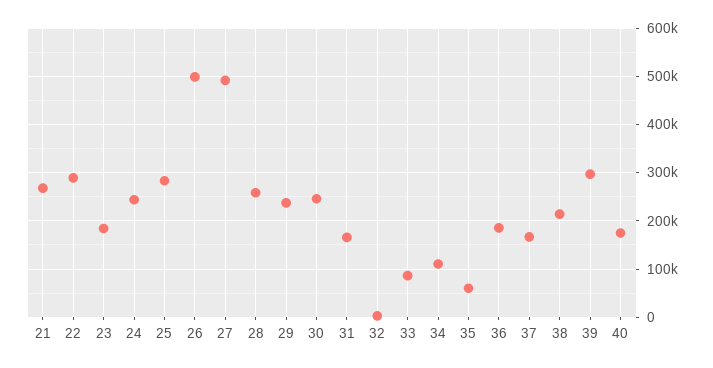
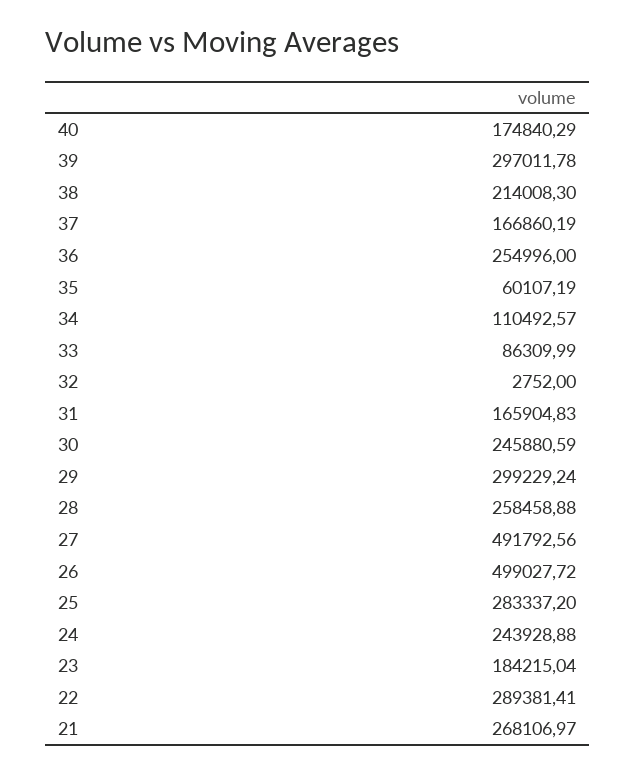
  {
    "21": 268106.97,
    "22": 289381.41,
    "23": 184215.04,
    "24": 243928.88,
    "25": 283337.2,
    "26": 499027.72,
    "27": 491792.56,
    "28": 258458.88,
-   "29": 240000,
+   "29": 299229.24,
    "30": 245880.59,
    "31": 165904.83,
    "32": 2752,
    "33": 86309.99,
    "34": 110492.57,
    "35": 60107.19,
-   "36": 180000,
+   "36": 254996,
    "37": 166860.19,
    "38": 214008.3,
    "39": 297011.78,
    "40": 174840.29
  }

